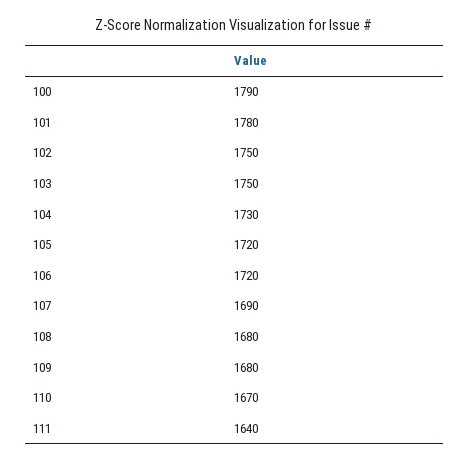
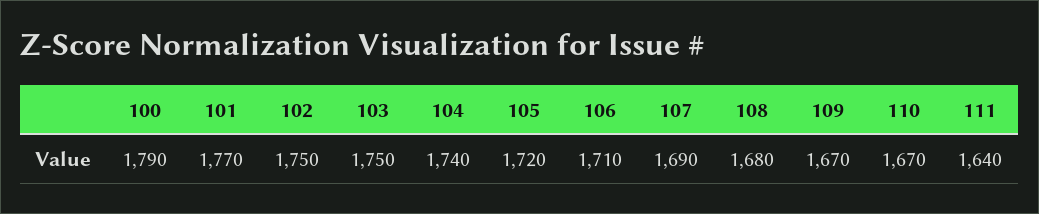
  {
    "100": 1790,
-   "101": 1780,
+   "101": 1770,
    "102": 1750,
    "103": 1750,
-   "104": 1730,
+   "104": 1740,
    "105": 1720,
-   "106": 1720,
+   "106": 1710,
    "107": 1690,
    "108": 1680,
-   "109": 1680,
+   "109": 1670,
    "110": 1670,
    "111": 1640
  }

